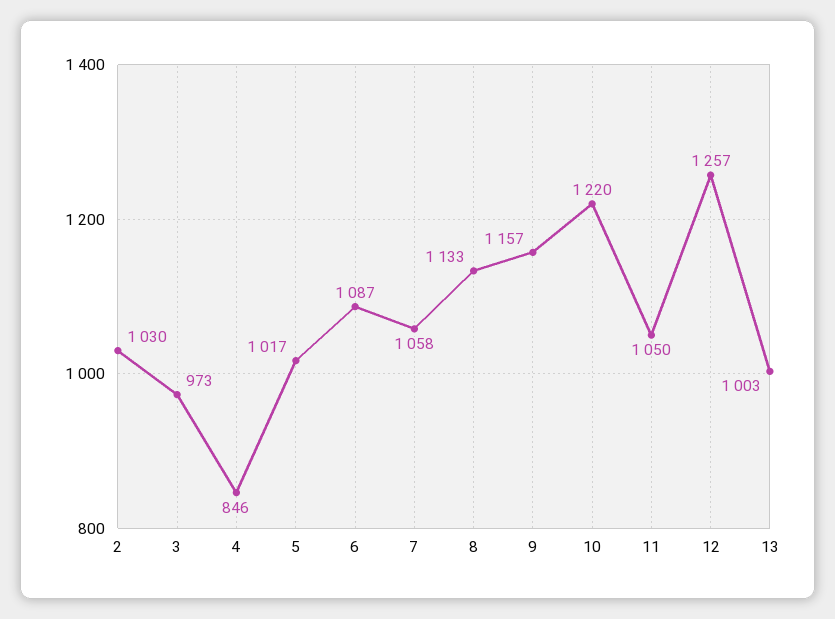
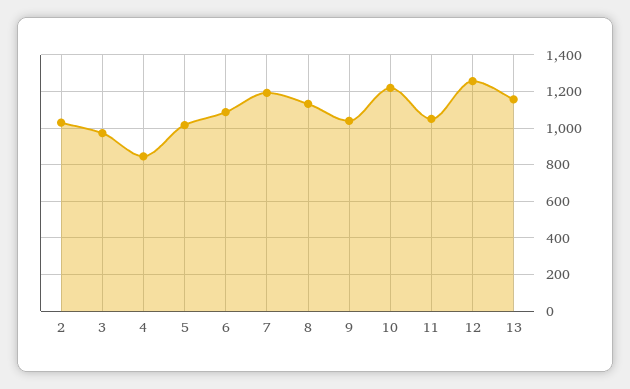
  {
    "2": 1030,
    "3": 973,
    "4": 846,
    "5": 1017,
    "6": 1087,
-   "7": 1058,
+   "7": 1200,
    "8": 1133,
-   "9": 1157,
+   "9": 1050,
    "10": 1220,
    "11": 1050,
    "12": 1257,
-   "13": 1003
+   "13": 1150
  }

